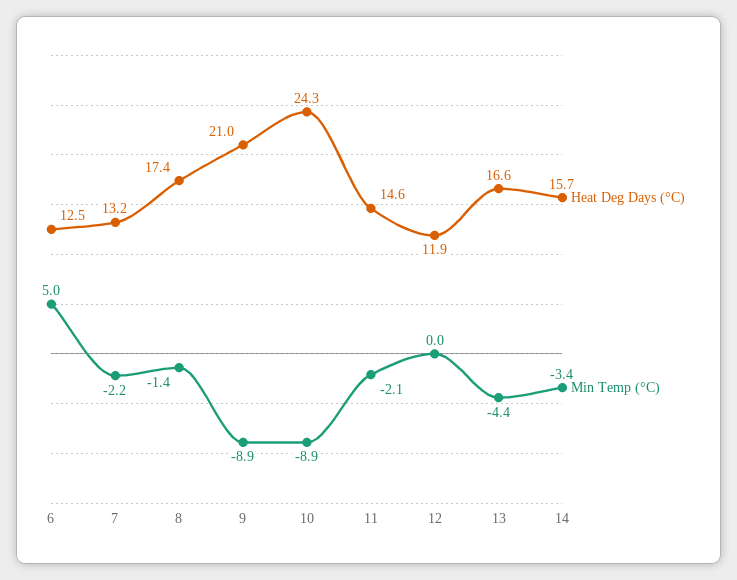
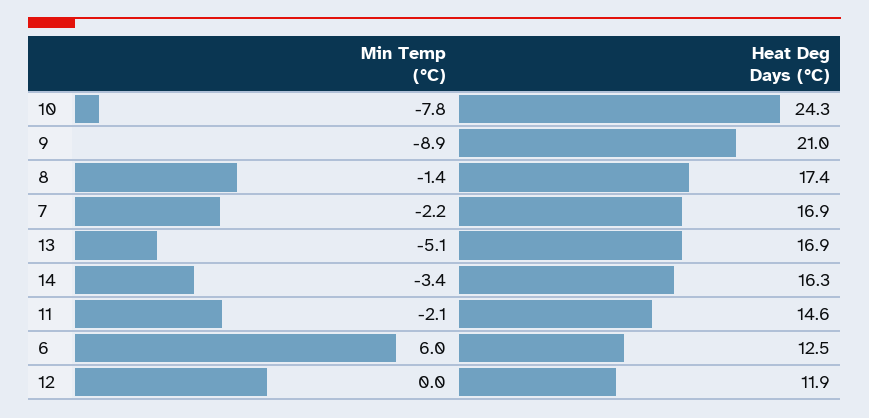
  {
    "Heat Deg Days (°C)": {
      "6": 12.5,
-     "7": 13.2,
+     "7": 16.9,
      "8": 17.4,
      "9": 21,
      "10": 24.3,
      "11": 14.6,
      "12": 11.9,
-     "13": 16.6,
+     "13": 16.9,
-     "14": 15.7
+     "14": 16.3
    },
    "Min Temp (°C)": {
-     "6": 5,
+     "6": 6,
      "7": -2.2,
      "8": -1.4,
      "9": -8.9,
-     "10": -8.9,
+     "10": -7.8,
      "11": -2.1,
      "12": 0,
-     "13": -4.4,
+     "13": -5.1,
      "14": -3.4
    }
  }

